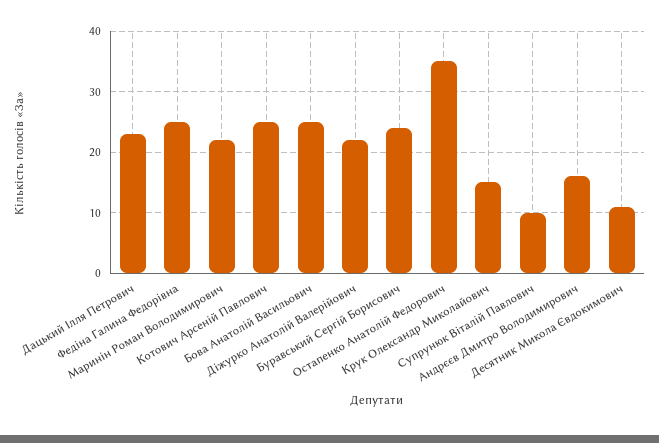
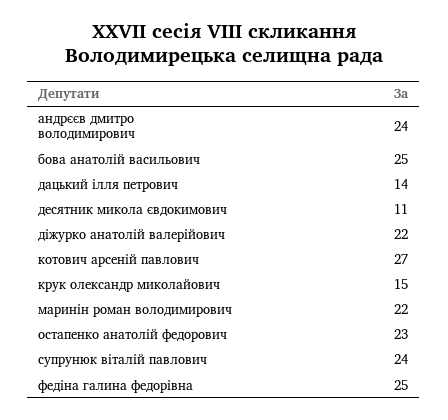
  {
-   "Дацький Ілля Петрович": 23,
+   "Дацький Ілля Петрович": 14,
    "Федіна Галина Федорівна": 25,
    "Маринін Роман Володимирович": 22,
-   "Котович Арсеній Павлович": 25,
+   "Котович Арсеній Павлович": 27,
    "Бова Анатолій Васильович": 25,
    "Діжурко Анатолій Валерійович": 22,
-   "Буравський Сергій Борисович": 24,
-   "Остапенко Анатолій Федорович": 35,
+   "Остапенко Анатолій Федорович": 23,
    "Крук Олександр Миколайович": 15,
-   "Супрунюк Віталій Павлович": 10,
+   "Супрунюк Віталій Павлович": 24,
-   "Андрєєв Дмитро Володимирович": 16,
+   "Андрєєв Дмитро Володимирович": 24,
    "Десятник Микола Євдокимович": 11
  }

